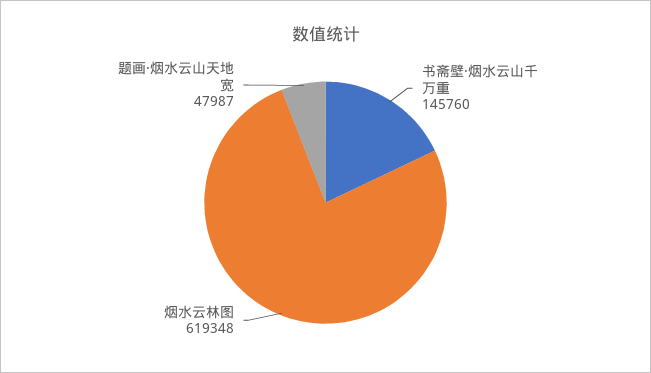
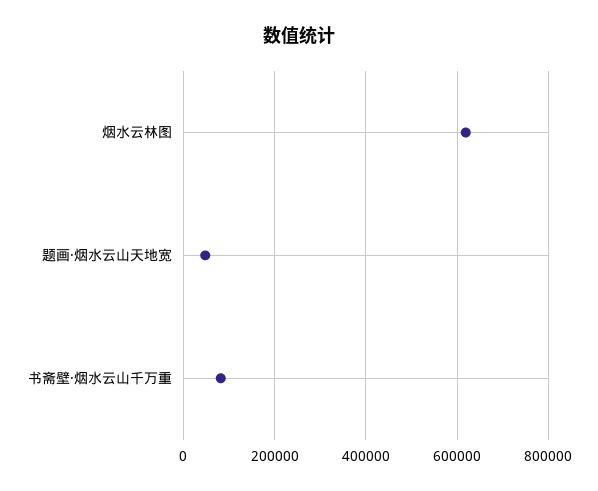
  {
-   "书斋壁·烟水云山千万重": 145760,
+   "书斋壁·烟水云山千万重": 80000,
    "烟水云林图": 619348,
    "题画·烟水云山天地宽": 47987
  }

